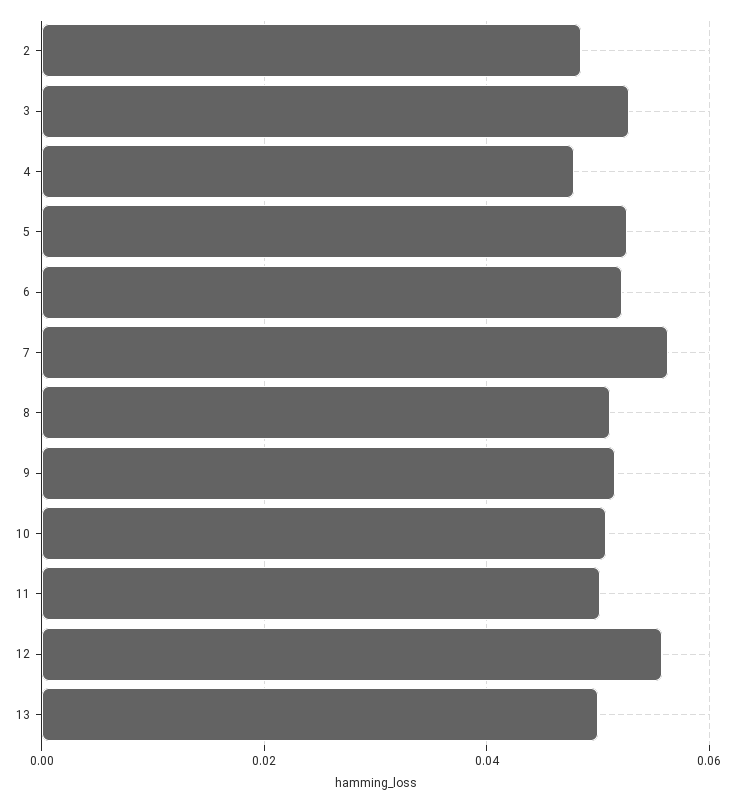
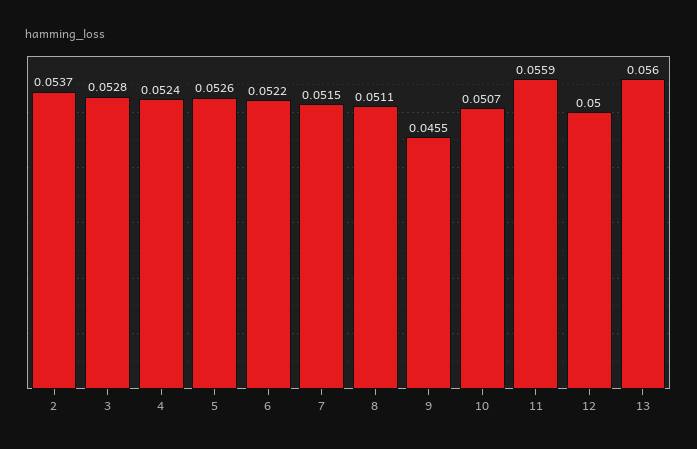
  {
-   "2": 0.048,
+   "2": 0.0537,
    "3": 0.0528,
-   "4": 0.048,
+   "4": 0.0524,
    "5": 0.0526,
    "6": 0.0522,
-   "7": 0.056,
+   "7": 0.0515,
    "8": 0.0511,
-   "9": 0.052,
+   "9": 0.0455,
    "10": 0.0507,
-   "11": 0.05,
+   "11": 0.0559,
-   "12": 0.056,
+   "12": 0.05,
-   "13": 0.05
+   "13": 0.056
  }

